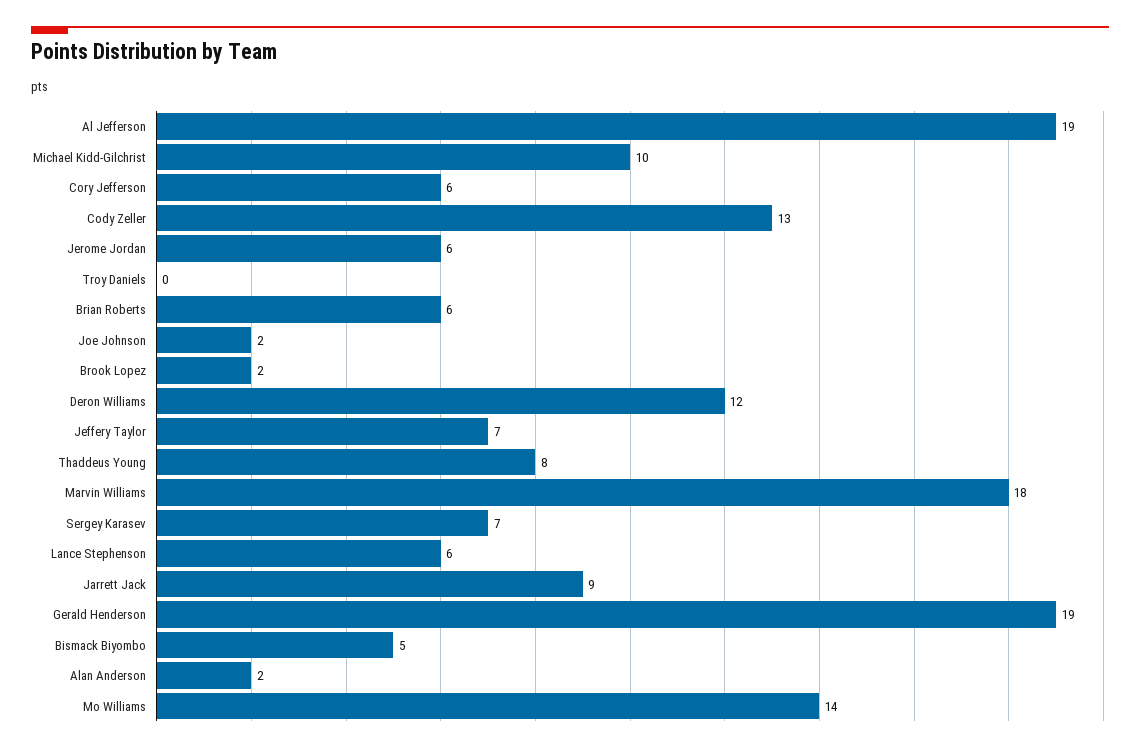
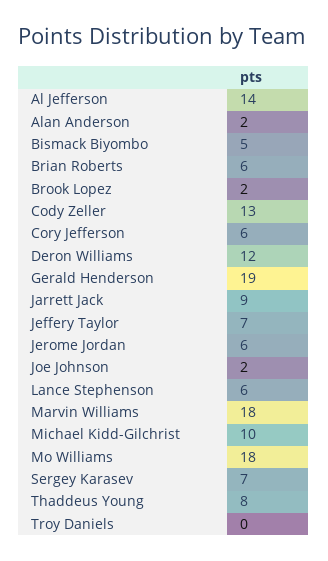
  {
-   "Al Jefferson": 19,
+   "Al Jefferson": 14,
    "Michael Kidd-Gilchrist": 10,
    "Cory Jefferson": 6,
    "Cody Zeller": 13,
    "Jerome Jordan": 6,
    "Troy Daniels": 0,
    "Brian Roberts": 6,
    "Joe Johnson": 2,
    "Brook Lopez": 2,
    "Deron Williams": 12,
    "Jeffery Taylor": 7,
    "Thaddeus Young": 8,
    "Marvin Williams": 18,
    "Sergey Karasev": 7,
    "Lance Stephenson": 6,
    "Jarrett Jack": 9,
    "Gerald Henderson": 19,
    "Bismack Biyombo": 5,
    "Alan Anderson": 2,
-   "Mo Williams": 14
+   "Mo Williams": 18
  }

